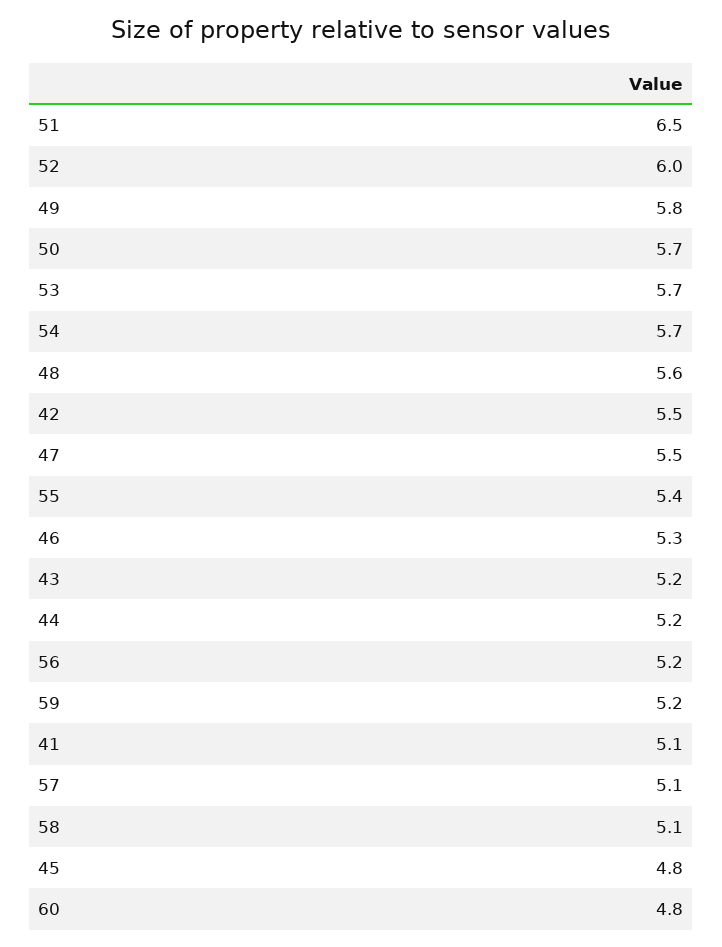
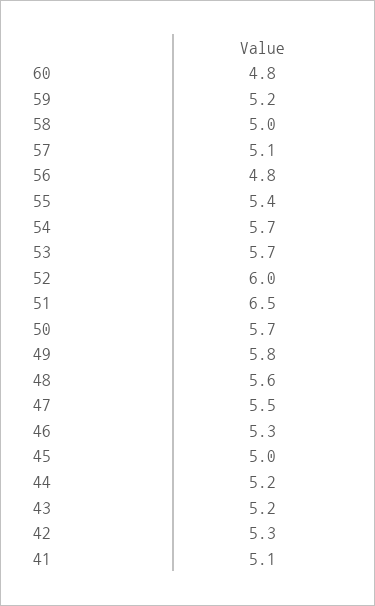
  {
    "51": 6.5,
    "52": 6,
    "49": 5.8,
    "50": 5.7,
    "53": 5.7,
    "54": 5.7,
    "48": 5.6,
-   "42": 5.5,
+   "42": 5.3,
    "47": 5.5,
    "55": 5.4,
    "46": 5.3,
    "43": 5.2,
    "44": 5.2,
-   "56": 5.2,
+   "56": 4.8,
    "59": 5.2,
    "41": 5.1,
    "57": 5.1,
-   "58": 5.1,
+   "58": 5,
-   "45": 4.8,
+   "45": 5,
    "60": 4.8
  }

